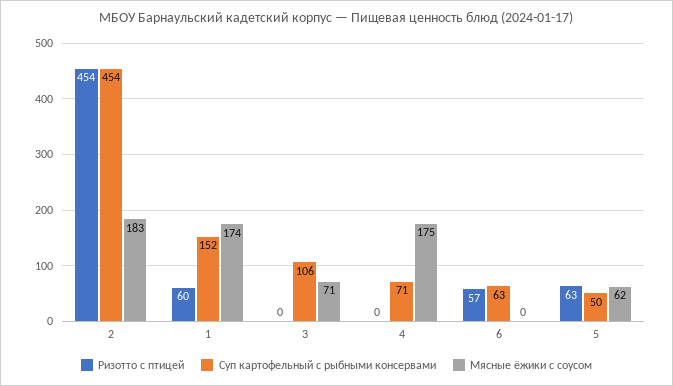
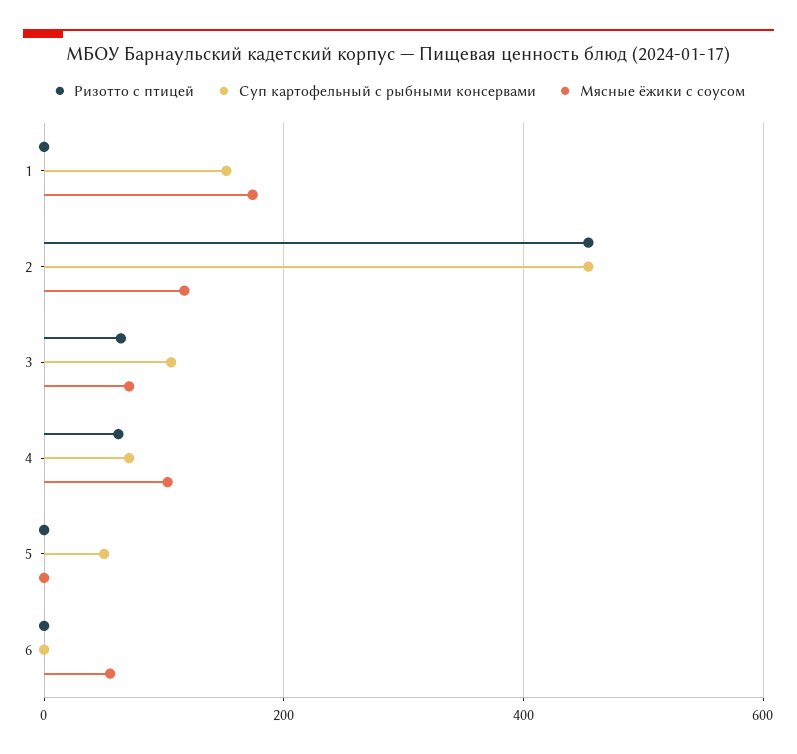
  {
    "Ризотто с птицей": {
      "2": 454,
-     "1": 60,
+     "1": 0,
-     "3": 0,
+     "3": 60,
-     "4": 0,
+     "4": 60,
-     "6": 57,
+     "6": 0,
-     "5": 63
+     "5": 0
    },
    "Суп картофельный с рыбными консервами": {
      "2": 454,
      "1": 152,
      "3": 106,
      "4": 71,
-     "6": 63,
+     "6": 0,
      "5": 50
    },
    "Мясные ёжики с соусом": {
-     "2": 183,
+     "2": 120,
      "1": 174,
      "3": 71,
-     "4": 175,
+     "4": 100,
-     "6": 0,
+     "6": 60,
-     "5": 62
+     "5": 0
    }
  }

